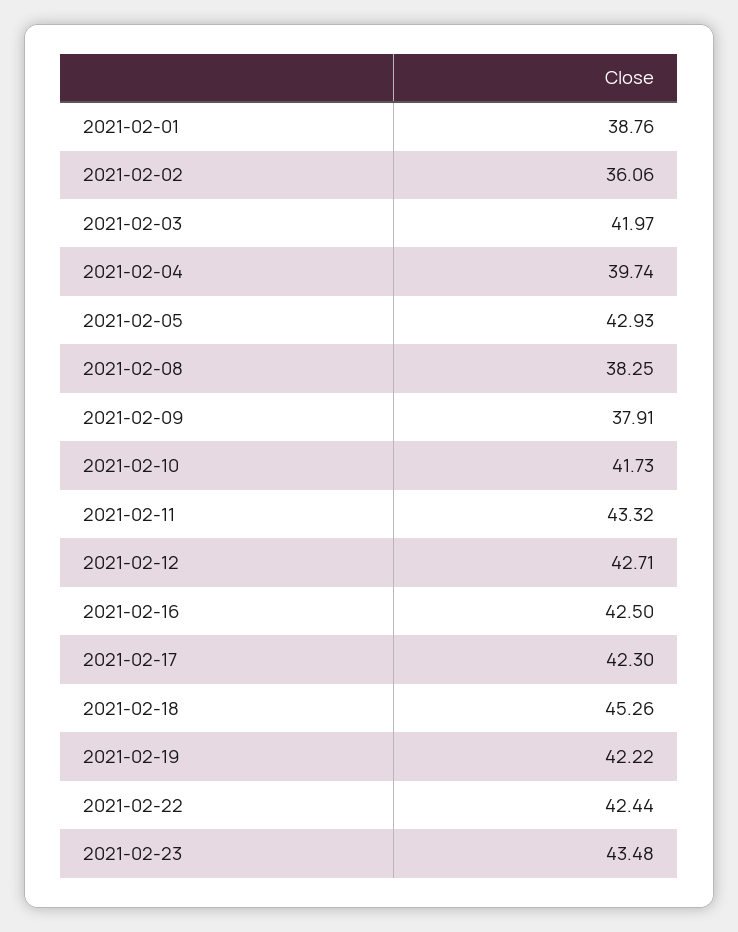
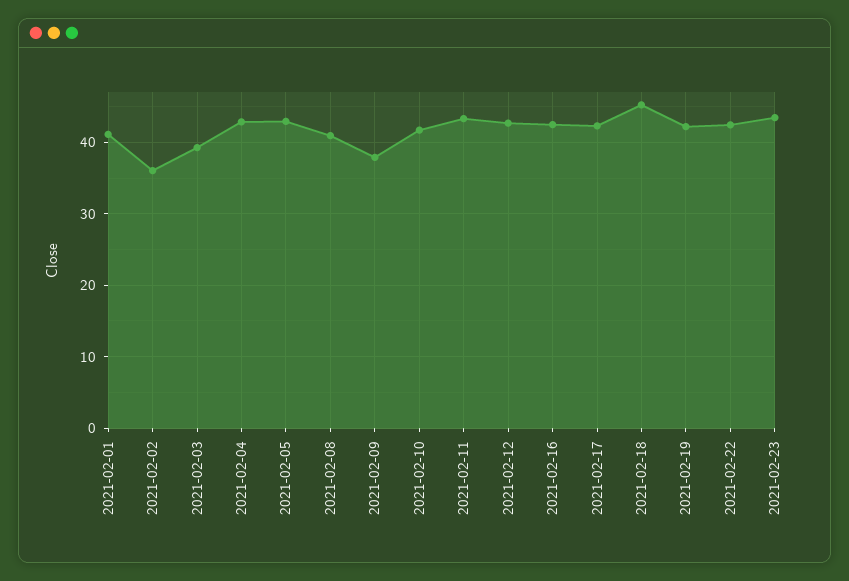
  {
-   "2021-02-01": 38.76,
+   "2021-02-01": 41,
    "2021-02-02": 36.06,
-   "2021-02-03": 41.97,
+   "2021-02-03": 39,
-   "2021-02-04": 39.74,
+   "2021-02-04": 43,
    "2021-02-05": 42.93,
-   "2021-02-08": 38.25,
+   "2021-02-08": 41,
    "2021-02-09": 37.91,
    "2021-02-10": 41.73,
    "2021-02-11": 43.32,
    "2021-02-12": 42.71,
    "2021-02-16": 42.5,
    "2021-02-17": 42.3,
    "2021-02-18": 45.26,
    "2021-02-19": 42.22,
    "2021-02-22": 42.44,
    "2021-02-23": 43.48
  }

